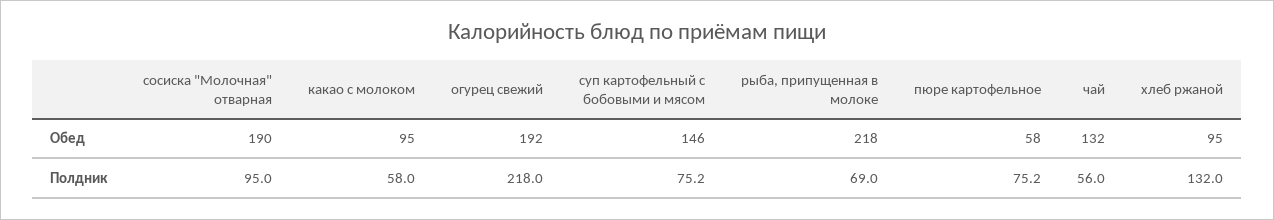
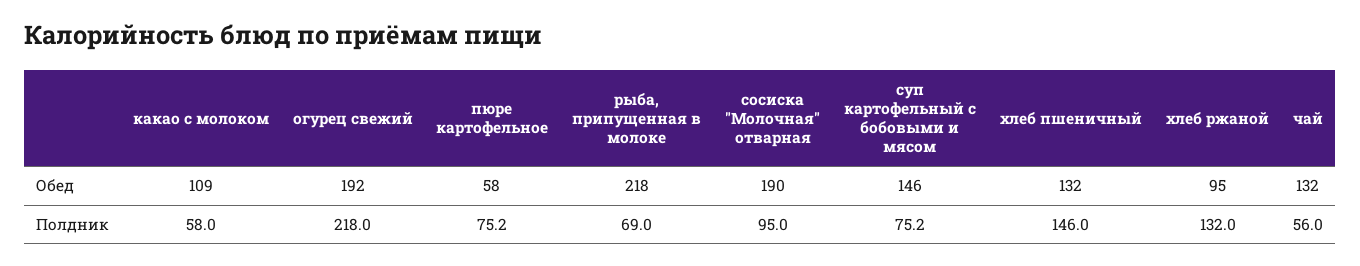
  {
    "сосиска \"Молочная\" отварная": {
      "Обед": 190,
      "Полдник": 95
    },
    "какао с молоком": {
-     "Обед": 95,
+     "Обед": 109,
      "Полдник": 58
    },
    "огурец свежий": {
      "Обед": 192,
      "Полдник": 218
    },
    "суп картофельный с бобовыми и мясом": {
      "Обед": 146,
      "Полдник": 75.2
    },
    "рыба, припущенная в молоке": {
      "Обед": 218,
      "Полдник": 69
    },
    "пюре картофельное": {
      "Обед": 58,
      "Полдник": 75.2
    },
    "чай": {
      "Обед": 132,
      "Полдник": 56
    },
    "хлеб ржаной": {
      "Обед": 95,
      "Полдник": 132
-   }
+   },
+   "хлеб пшеничный": {
+     "Обед": 132,
+     "Полдник": 146
+   }
  }

